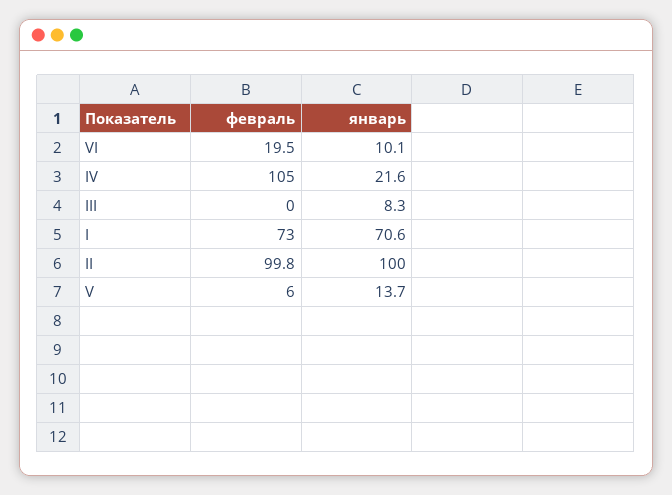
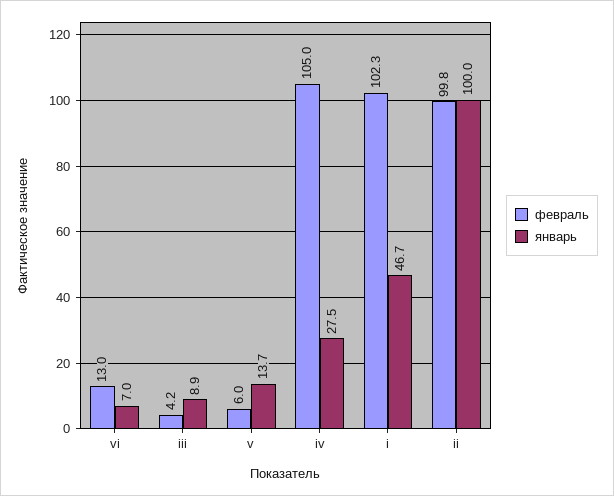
  {
    "февраль": {
-     "VI": 19.5,
+     "VI": 13,
      "IV": 105,
-     "III": 0,
+     "III": 4.2,
-     "I": 73,
+     "I": 102.3,
      "II": 99.8,
      "V": 6
    },
    "январь": {
-     "VI": 10.1,
+     "VI": 7,
-     "IV": 21.6,
+     "IV": 27.5,
-     "III": 8.3,
+     "III": 8.9,
-     "I": 70.6,
+     "I": 46.7,
      "II": 100,
      "V": 13.7
    }
  }

